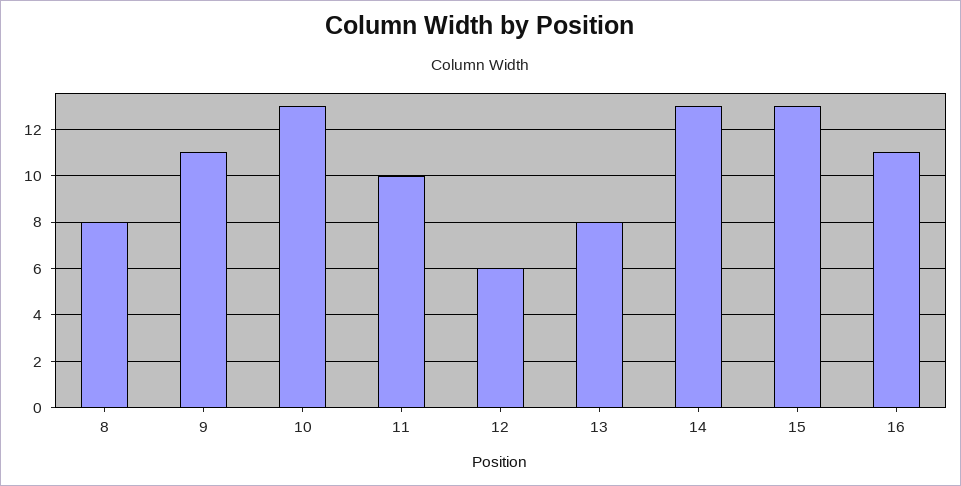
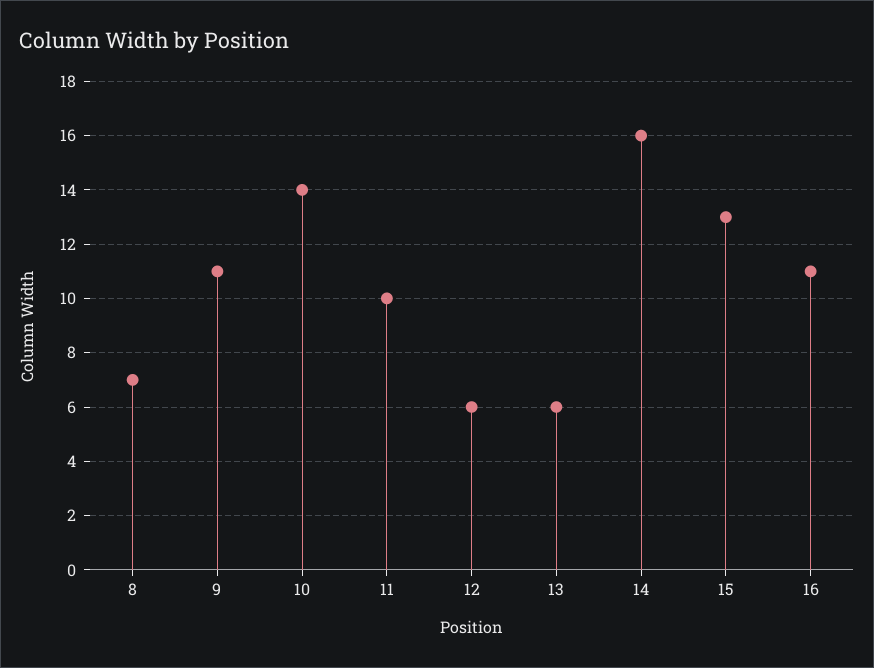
  {
-   "8": 8,
+   "8": 7,
    "9": 11,
-   "10": 13,
+   "10": 14,
    "11": 10,
    "12": 6,
-   "13": 8,
+   "13": 6,
-   "14": 13,
+   "14": 16,
    "15": 13,
    "16": 11
  }

